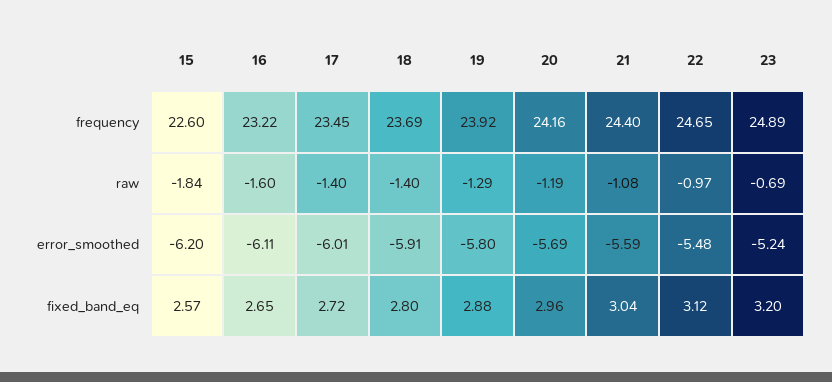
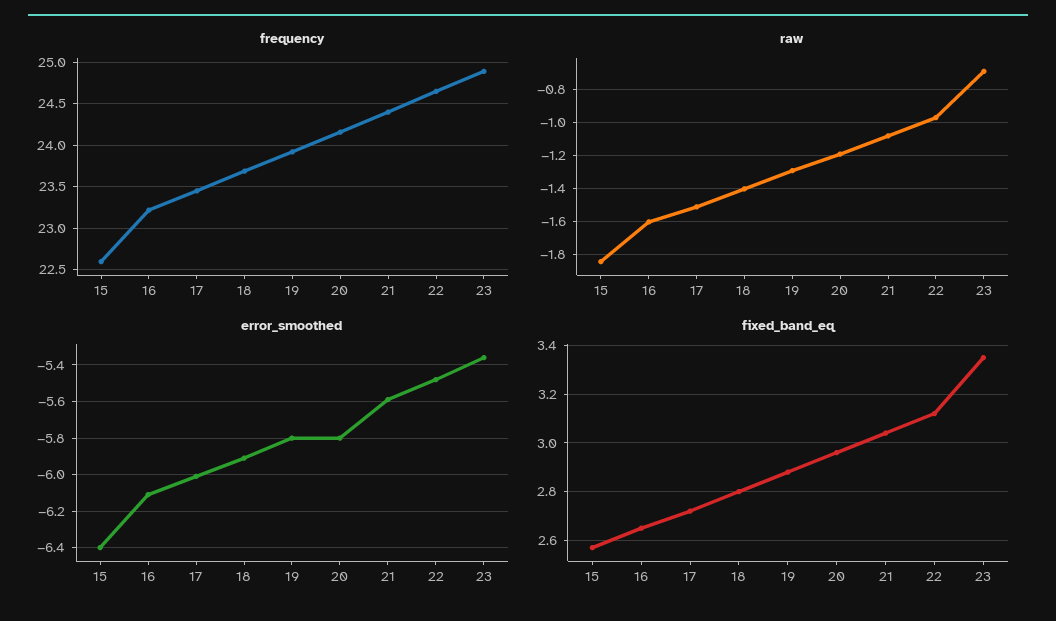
  {
    "frequency": {
      "15": 22.6,
      "16": 23.22,
      "17": 23.45,
      "18": 23.69,
      "19": 23.92,
      "20": 24.16,
      "21": 24.4,
      "22": 24.65,
      "23": 24.89
    },
    "raw": {
      "15": -1.84,
      "16": -1.6,
-     "17": -1.4,
+     "17": -1.5,
      "18": -1.4,
      "19": -1.29,
      "20": -1.19,
      "21": -1.08,
      "22": -0.97,
      "23": -0.69
    },
    "error_smoothed": {
-     "15": -6.2,
+     "15": -6.4,
      "16": -6.11,
      "17": -6.01,
      "18": -5.91,
      "19": -5.8,
-     "20": -5.69,
+     "20": -5.8,
      "21": -5.59,
      "22": -5.48,
-     "23": -5.24
+     "23": -5.35
    },
    "fixed_band_eq": {
      "15": 2.57,
      "16": 2.65,
      "17": 2.72,
      "18": 2.8,
      "19": 2.88,
      "20": 2.96,
      "21": 3.04,
      "22": 3.12,
-     "23": 3.2
+     "23": 3.35
    }
  }

